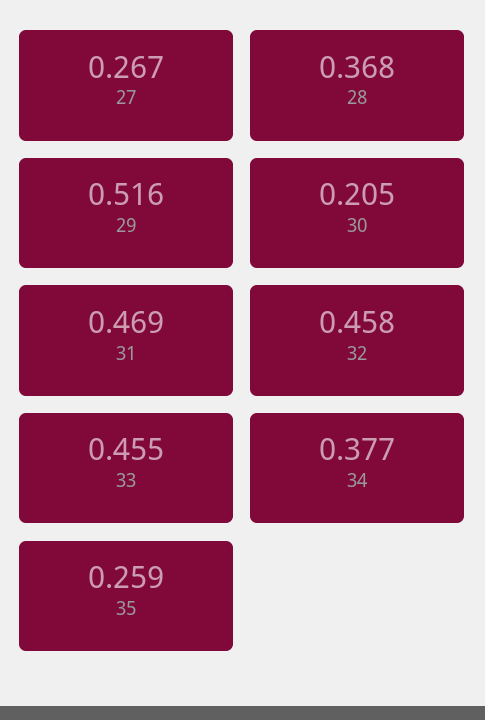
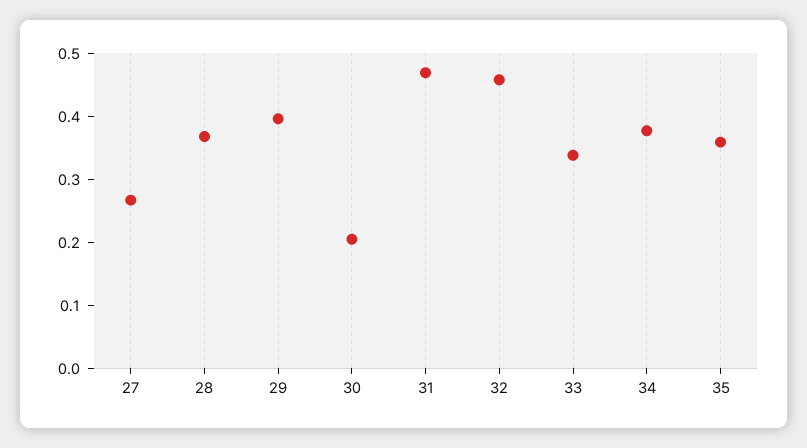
  {
    "27": 0.267,
    "28": 0.368,
-   "29": 0.516,
+   "29": 0.4,
    "30": 0.205,
    "31": 0.469,
    "32": 0.458,
-   "33": 0.455,
+   "33": 0.34,
    "34": 0.377,
-   "35": 0.259
+   "35": 0.36
  }

